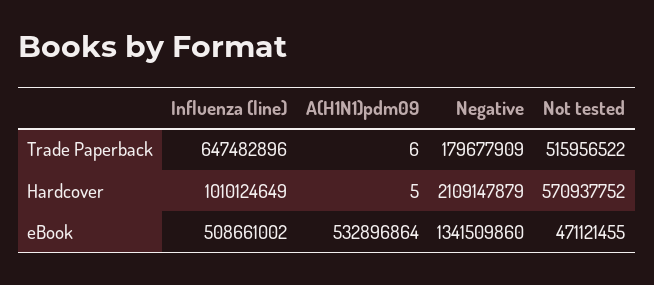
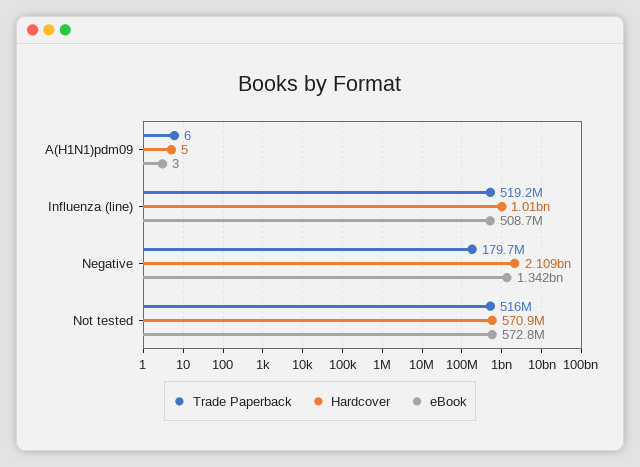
  {
    "Trade Paperback": {
-     "Influenza (line)": 647482896,
+     "Influenza (line)": 519200000,
      "A(H1N1)pdm09": 6,
      "Negative": 179677909,
      "Not tested": 515956522
    },
    "Hardcover": {
      "Influenza (line)": 1010124649,
      "A(H1N1)pdm09": 5,
      "Negative": 2109147879,
      "Not tested": 570937752
    },
    "eBook": {
      "Influenza (line)": 508661002,
-     "A(H1N1)pdm09": 532896864,
+     "A(H1N1)pdm09": 3,
      "Negative": 1341509860,
-     "Not tested": 471121455
+     "Not tested": 572800000
    }
  }

